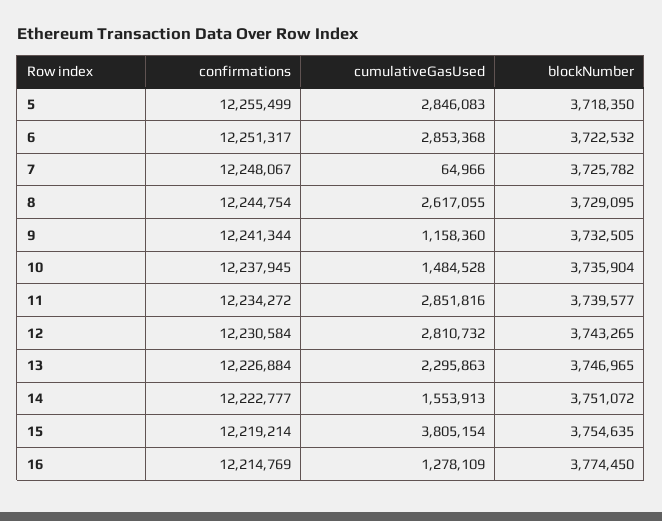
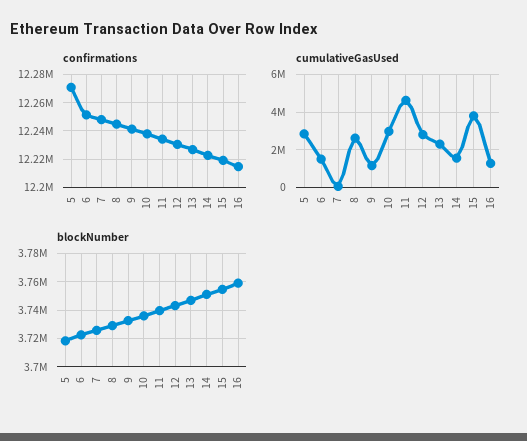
  {
    "confirmations": {
-     "5": 12255499,
+     "5": 12270000,
      "6": 12251317,
      "7": 12248067,
      "8": 12244754,
      "9": 12241344,
      "10": 12237945,
      "11": 12234272,
      "12": 12230584,
      "13": 12226884,
      "14": 12222777,
      "15": 12219214,
      "16": 12214769
    },
    "cumulativeGasUsed": {
      "5": 2846083,
-     "6": 2853368,
+     "6": 1500000,
      "7": 64966,
      "8": 2617055,
      "9": 1158360,
-     "10": 1484528,
+     "10": 3000000,
-     "11": 2851816,
+     "11": 4500000,
      "12": 2810732,
      "13": 2295863,
      "14": 1553913,
      "15": 3805154,
      "16": 1278109
    },
    "blockNumber": {
      "5": 3718350,
      "6": 3722532,
      "7": 3725782,
      "8": 3729095,
      "9": 3732505,
      "10": 3735904,
      "11": 3739577,
      "12": 3743265,
      "13": 3746965,
      "14": 3751072,
      "15": 3754635,
-     "16": 3774450
+     "16": 3760000
    }
  }

